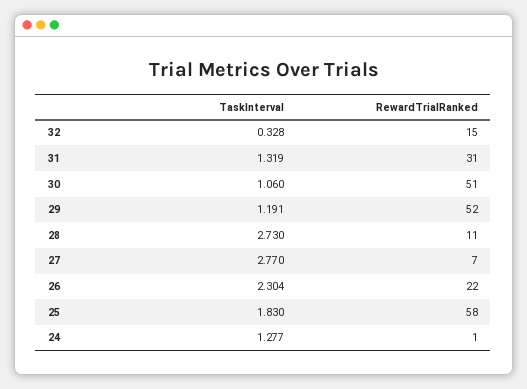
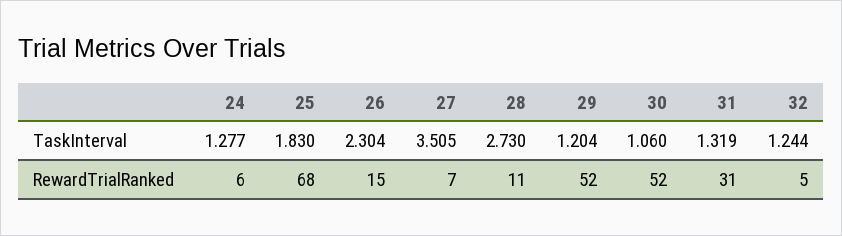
  {
    "TaskInterval": {
-     "32": 0.328,
+     "32": 1.244,
      "31": 1.319,
      "30": 1.06,
-     "29": 1.191,
+     "29": 1.204,
      "28": 2.73,
-     "27": 2.77,
+     "27": 3.505,
      "26": 2.304,
      "25": 1.83,
      "24": 1.277
    },
    "RewardTrialRanked": {
-     "32": 15,
+     "32": 5,
      "31": 31,
-     "30": 51,
+     "30": 52,
      "29": 52,
      "28": 11,
      "27": 7,
-     "26": 22,
+     "26": 15,
-     "25": 58,
+     "25": 68,
-     "24": 1
+     "24": 6
    }
  }

